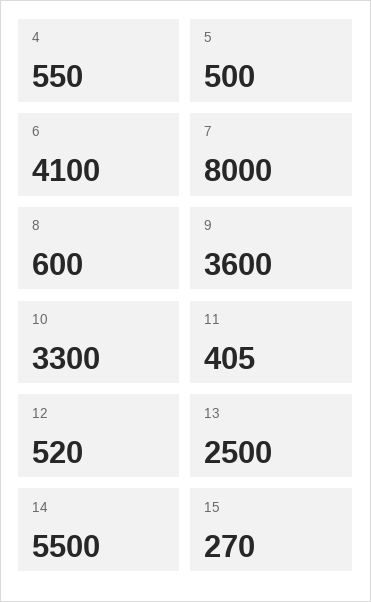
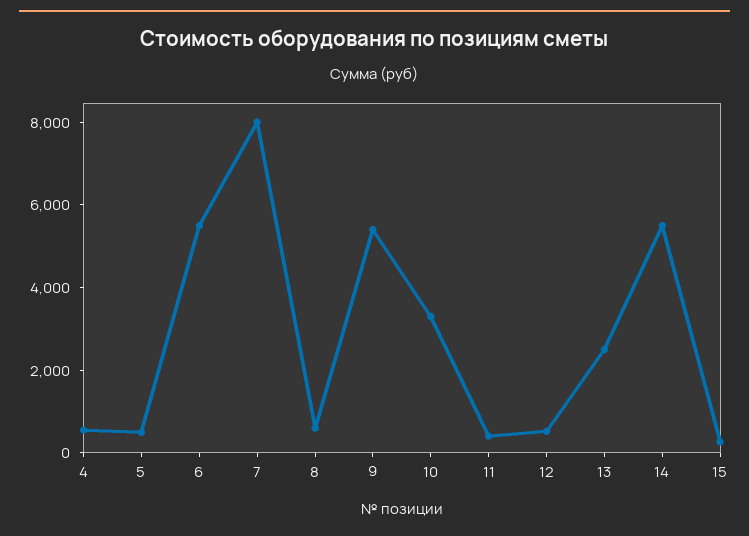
  {
    "4": 550,
    "5": 500,
-   "6": 4100,
+   "6": 5500,
    "7": 8000,
    "8": 600,
-   "9": 3600,
+   "9": 5500,
    "10": 3300,
    "11": 405,
    "12": 520,
    "13": 2500,
    "14": 5500,
    "15": 270
  }

